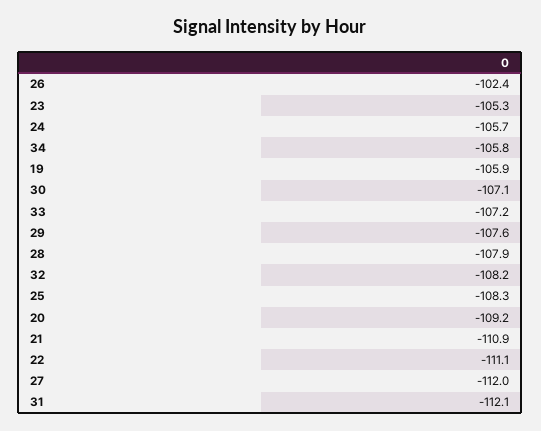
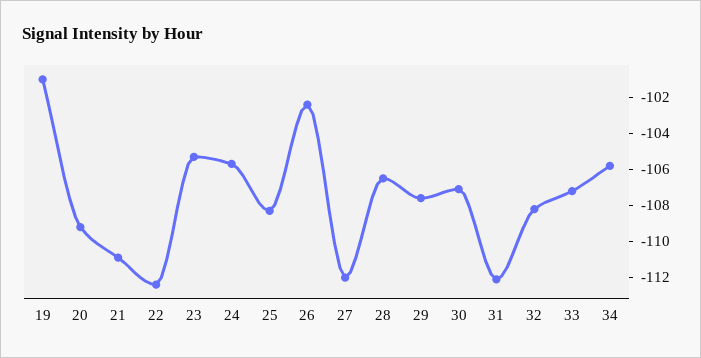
  {
    "26": -102.4,
    "23": -105.3,
    "24": -105.7,
    "34": -105.8,
-   "19": -105.9,
+   "19": -101,
    "30": -107.1,
    "33": -107.2,
    "29": -107.6,
-   "28": -107.9,
+   "28": -106.5,
    "32": -108.2,
    "25": -108.3,
    "20": -109.2,
    "21": -110.9,
-   "22": -111.1,
+   "22": -112.5,
    "27": -112,
    "31": -112.1
  }

